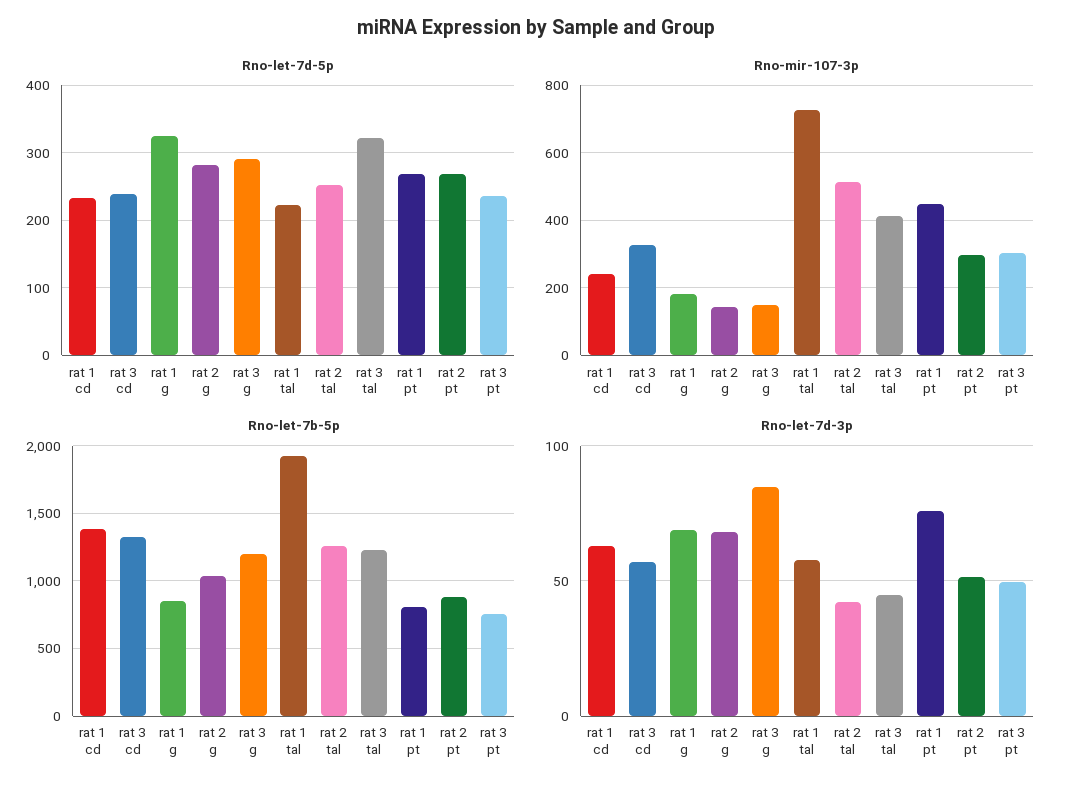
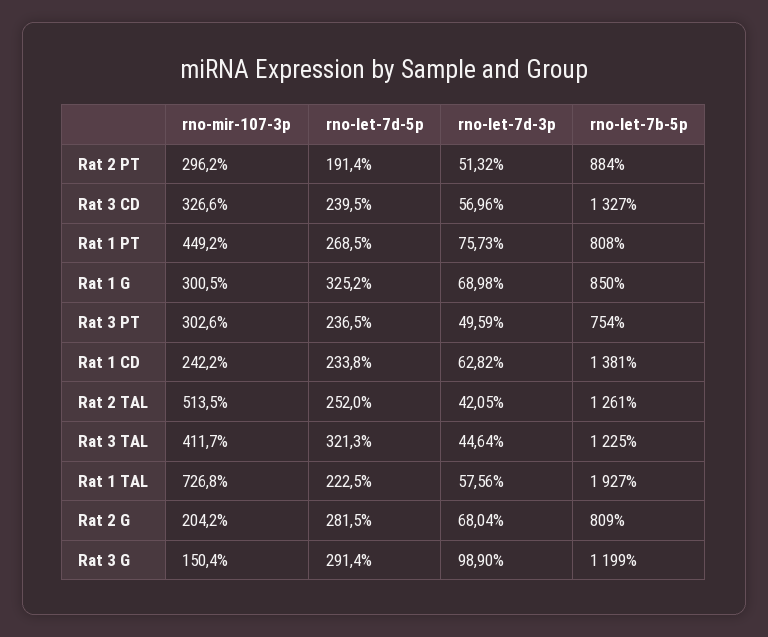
  {
    "Rno-let-7d-5p": {
      "rat 1 cd": 233.8,
      "rat 3 cd": 239.5,
      "rat 1 g": 325.2,
      "rat 2 g": 281.5,
      "rat 3 g": 291.4,
      "rat 1 tal": 222.5,
      "rat 2 tal": 252,
      "rat 3 tal": 321.3,
      "rat 1 pt": 268.5,
-     "rat 2 pt": 270,
+     "rat 2 pt": 191.4,
      "rat 3 pt": 236.5
    },
    "Rno-mir-107-3p": {
      "rat 1 cd": 242.2,
      "rat 3 cd": 326.6,
-     "rat 1 g": 180,
+     "rat 1 g": 300.5,
-     "rat 2 g": 140,
+     "rat 2 g": 204.2,
      "rat 3 g": 150.4,
      "rat 1 tal": 726.8,
      "rat 2 tal": 513.5,
      "rat 3 tal": 411.7,
      "rat 1 pt": 449.2,
      "rat 2 pt": 296.2,
      "rat 3 pt": 302.6
    },
    "Rno-let-7b-5p": {
      "rat 1 cd": 1381,
      "rat 3 cd": 1327,
      "rat 1 g": 850,
-     "rat 2 g": 1050,
+     "rat 2 g": 809,
      "rat 3 g": 1199,
      "rat 1 tal": 1927,
      "rat 2 tal": 1261,
      "rat 3 tal": 1225,
      "rat 1 pt": 808,
      "rat 2 pt": 884,
      "rat 3 pt": 754
    },
    "Rno-let-7d-3p": {
      "rat 1 cd": 62.82,
      "rat 3 cd": 56.96,
      "rat 1 g": 68.98,
      "rat 2 g": 68.04,
-     "rat 3 g": 85,
+     "rat 3 g": 98.9,
      "rat 1 tal": 57.56,
      "rat 2 tal": 42.05,
      "rat 3 tal": 44.64,
      "rat 1 pt": 75.73,
      "rat 2 pt": 51.32,
      "rat 3 pt": 49.59
    }
  }

